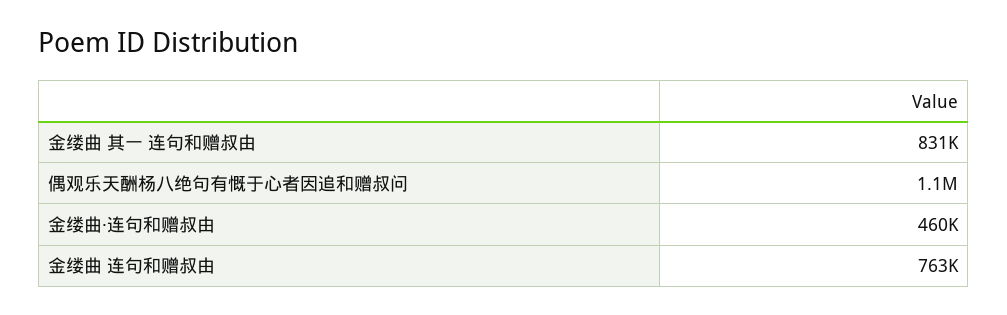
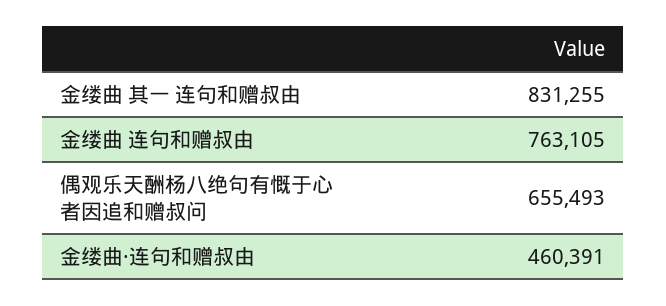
  {
    "金缕曲 其一 连句和赠叔由": 831255,
-   "偶观乐天酬杨八绝句有慨于心者因追和赠叔问": 1100000,
+   "偶观乐天酬杨八绝句有慨于心者因追和赠叔问": 655493,
    "金缕曲·连句和赠叔由": 460391,
    "金缕曲 连句和赠叔由": 763105
  }

